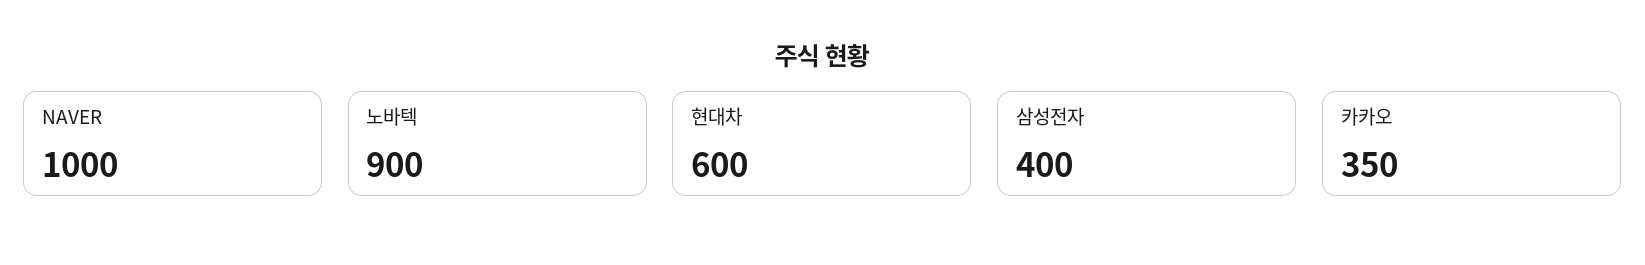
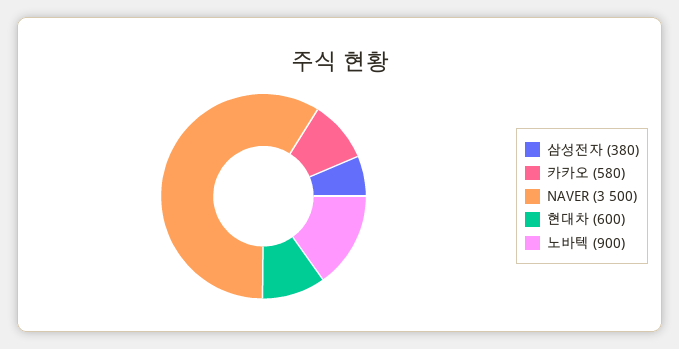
  {
-   "NAVER": 1000,
+   "NAVER": 3500,
    "노바텍": 900,
    "현대차": 600,
-   "삼성전자": 400,
+   "삼성전자": 380,
-   "카카오": 350
+   "카카오": 580
  }

